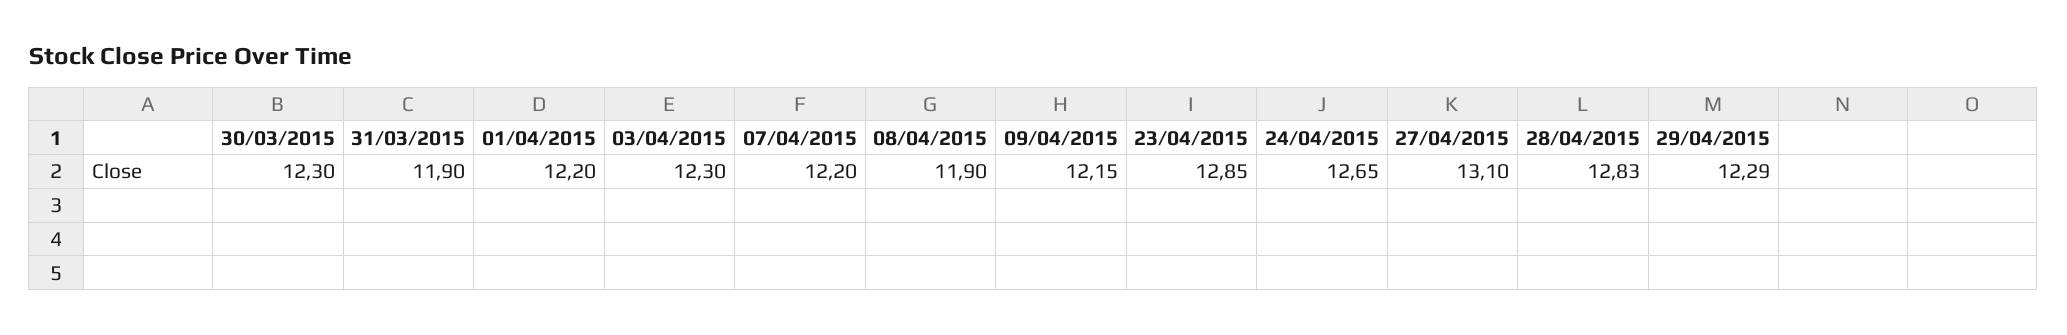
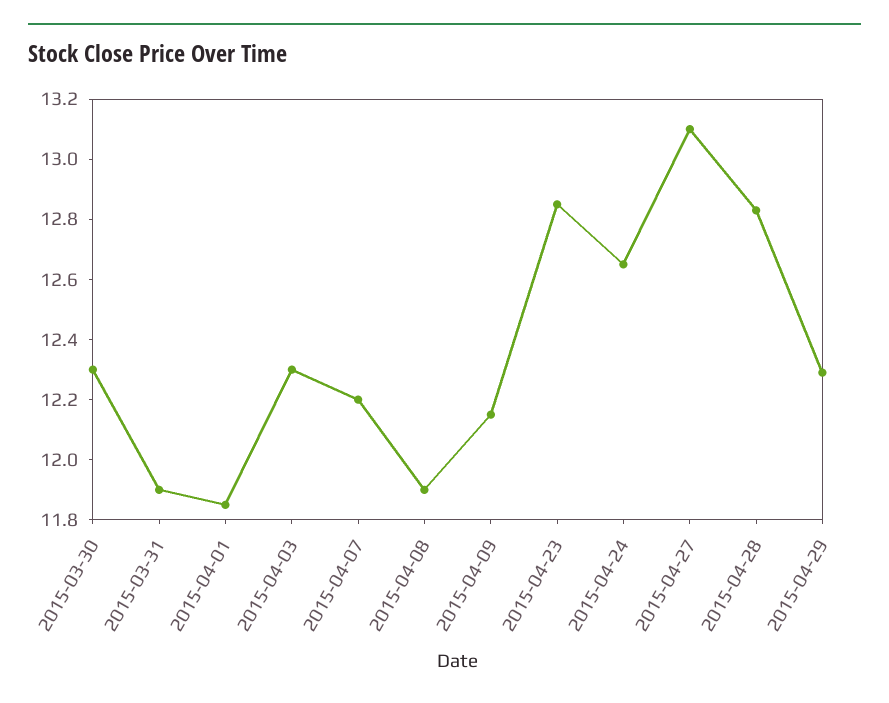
  {
    "30/03/2015": 12.3,
    "31/03/2015": 11.9,
-   "01/04/2015": 12.2,
+   "01/04/2015": 11.85,
    "03/04/2015": 12.3,
    "07/04/2015": 12.2,
    "08/04/2015": 11.9,
    "09/04/2015": 12.15,
    "23/04/2015": 12.85,
    "24/04/2015": 12.65,
    "27/04/2015": 13.1,
    "28/04/2015": 12.83,
    "29/04/2015": 12.29
  }

